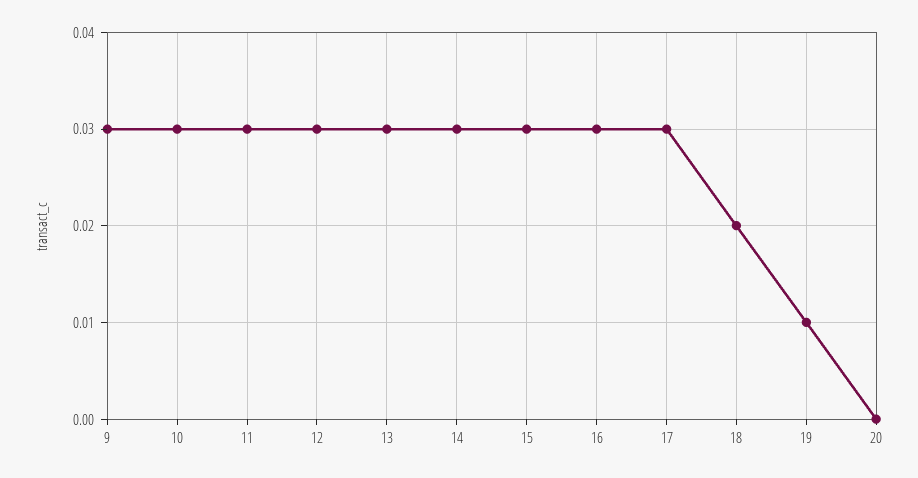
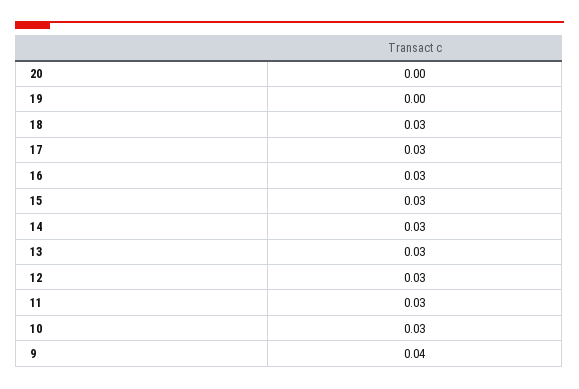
  {
-   "9": 0.03,
+   "9": 0.04,
    "10": 0.03,
    "11": 0.03,
    "12": 0.03,
    "13": 0.03,
    "14": 0.03,
    "15": 0.03,
    "16": 0.03,
    "17": 0.03,
-   "18": 0.02,
+   "18": 0.03,
-   "19": 0.01,
+   "19": 0,
    "20": 0
  }

